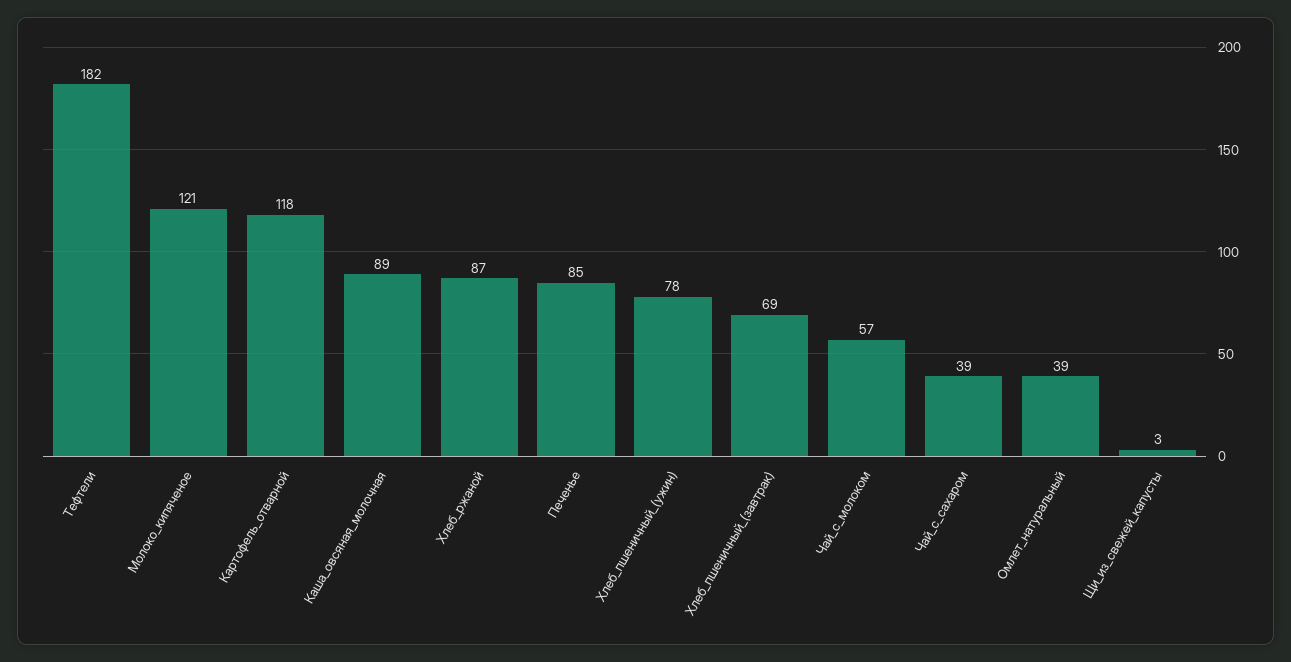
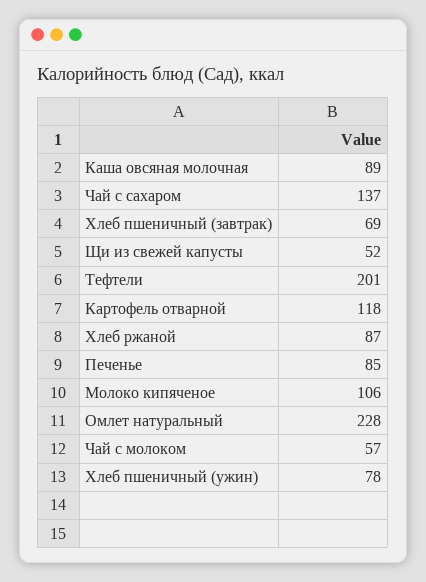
  {
-   "Тефтели": 182,
+   "Тефтели": 201,
-   "Молоко_кипяченое": 121,
+   "Молоко_кипяченое": 106,
    "Картофель_отварной": 118,
    "Каша_овсяная_молочная": 89,
    "Хлеб_ржаной": 87,
    "Печенье": 85,
    "Хлеб_пшеничный_(ужин)": 78,
    "Хлеб_пшеничный_(завтрак)": 69,
    "Чай_с_молоком": 57,
-   "Чай_с_сахаром": 39,
+   "Чай_с_сахаром": 137,
-   "Омлет_натуральный": 39,
+   "Омлет_натуральный": 228,
-   "Щи_из_свежей_капусты": 3
+   "Щи_из_свежей_капусты": 52
  }

